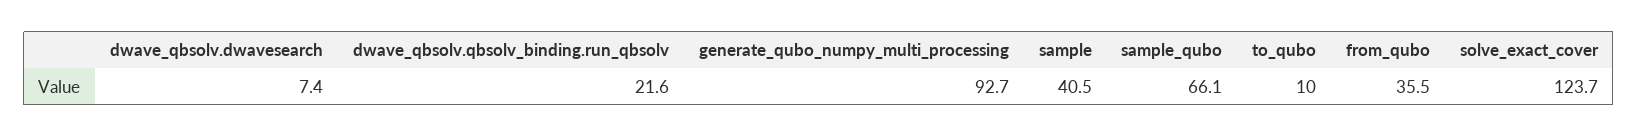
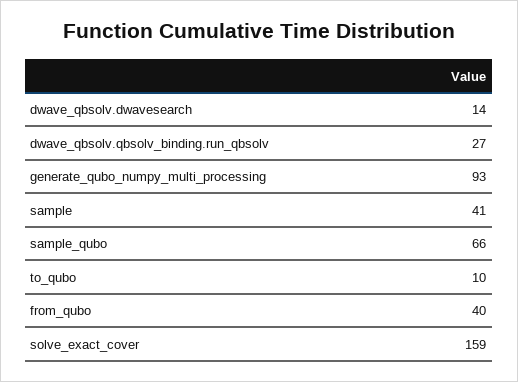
  {
-   "dwave_qbsolv.dwavesearch": 7.4,
+   "dwave_qbsolv.dwavesearch": 14,
-   "dwave_qbsolv.qbsolv_binding.run_qbsolv": 21.6,
+   "dwave_qbsolv.qbsolv_binding.run_qbsolv": 27,
    "generate_qubo_numpy_multi_processing": 92.7,
    "sample": 40.5,
    "sample_qubo": 66.1,
    "to_qubo": 10,
-   "from_qubo": 35.5,
+   "from_qubo": 40,
-   "solve_exact_cover": 123.7
+   "solve_exact_cover": 159
  }

